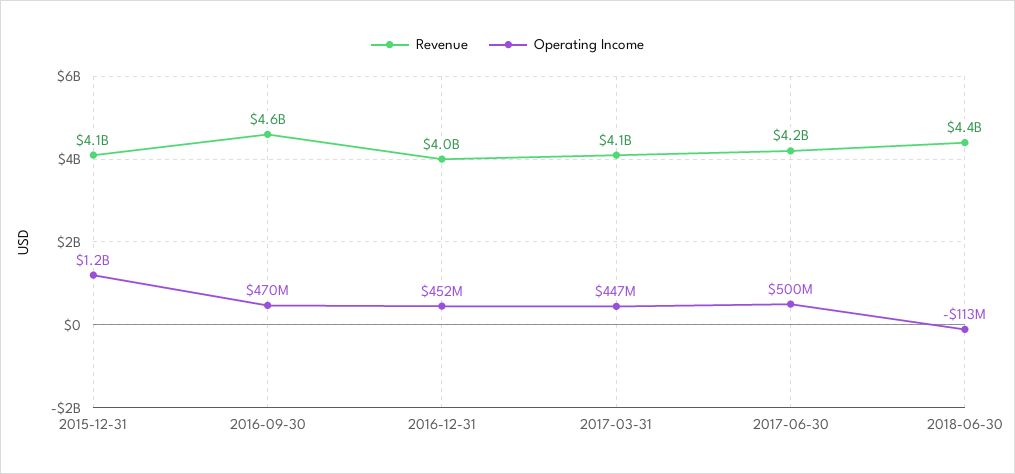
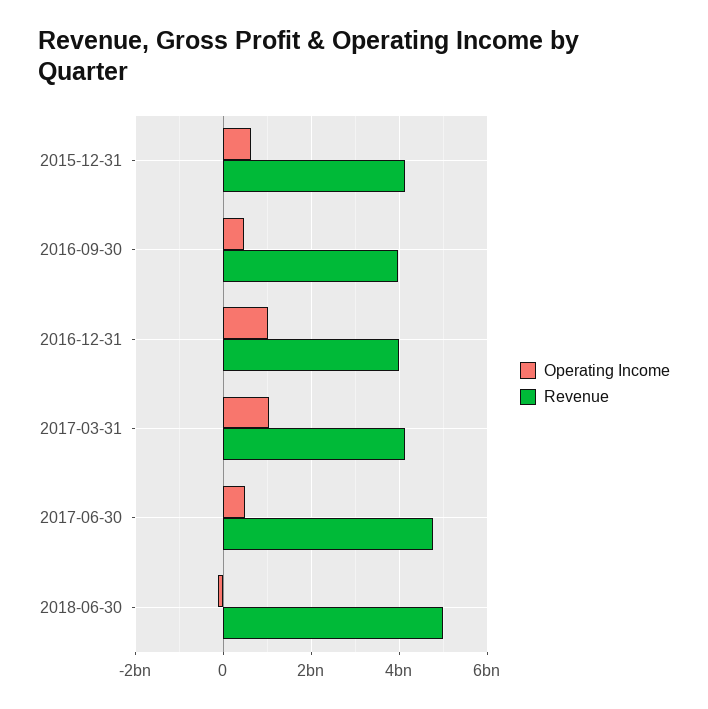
  {
    "Revenue": {
      "2015-12-31": 4100000000,
-     "2016-09-30": 4600000000,
+     "2016-09-30": 4000000000,
      "2016-12-31": 4000000000,
      "2017-03-31": 4100000000,
-     "2017-06-30": 4200000000,
+     "2017-06-30": 4800000000,
-     "2018-06-30": 4400000000
+     "2018-06-30": 5000000000
    },
    "Operating Income": {
-     "2015-12-31": 1200000000,
+     "2015-12-31": 600000000,
      "2016-09-30": 470000000,
-     "2016-12-31": 452000000,
+     "2016-12-31": 1000000000,
-     "2017-03-31": 447000000,
+     "2017-03-31": 1000000000,
      "2017-06-30": 500000000,
      "2018-06-30": -113000000
    }
  }

